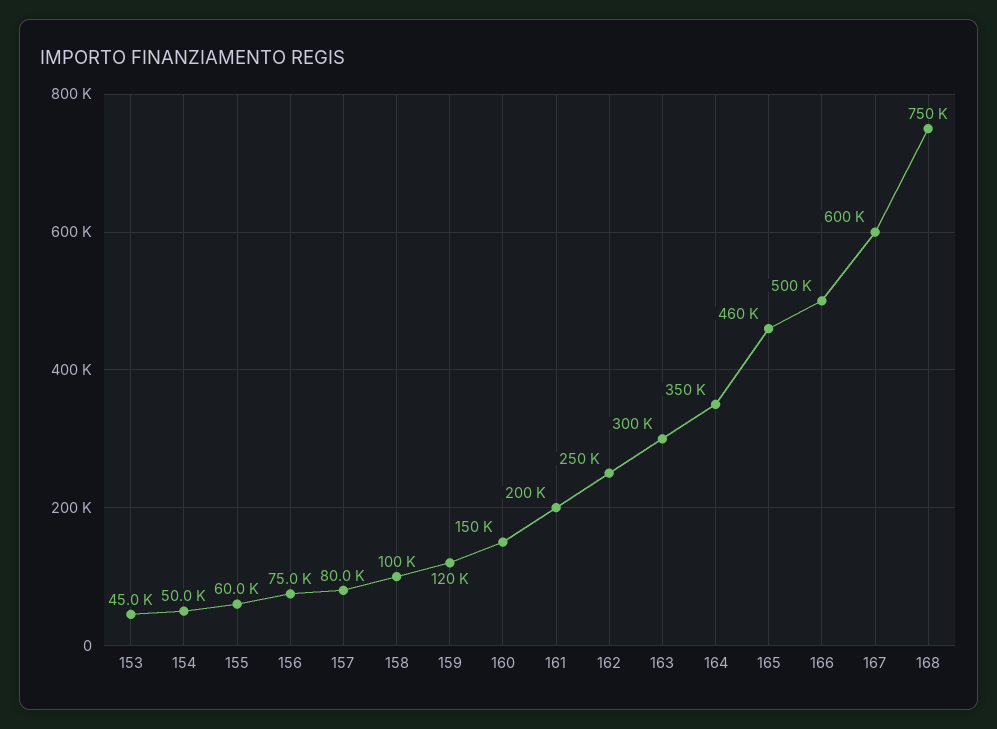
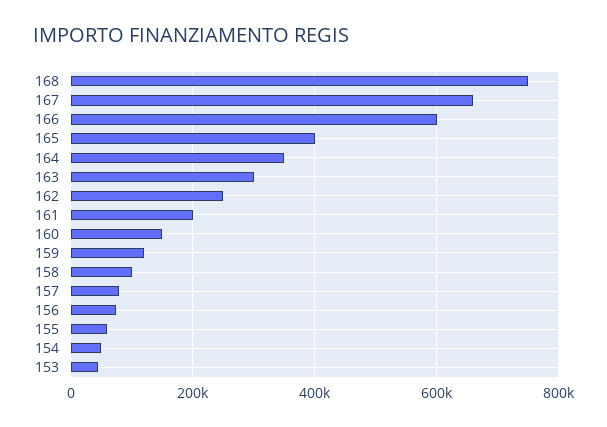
  {
    "153": 45000,
    "154": 50000,
    "155": 60000,
    "156": 75000,
    "157": 80000,
    "158": 100000,
    "159": 120000,
    "160": 150000,
    "161": 200000,
    "162": 250000,
    "163": 300000,
    "164": 350000,
-   "165": 460000,
+   "165": 400000,
-   "166": 500000,
+   "166": 600000,
-   "167": 600000,
+   "167": 660000,
    "168": 750000
  }

